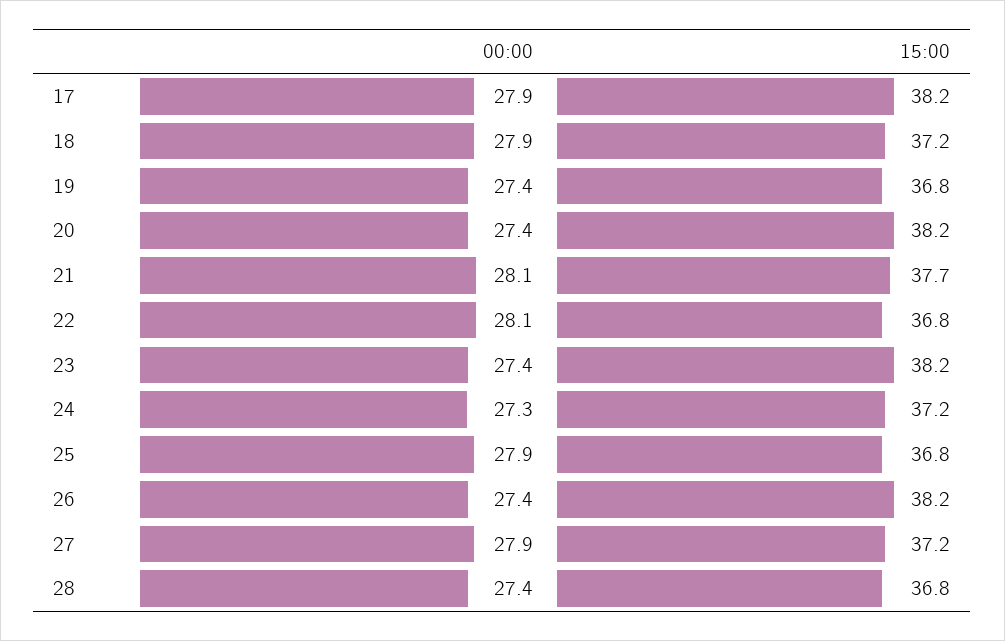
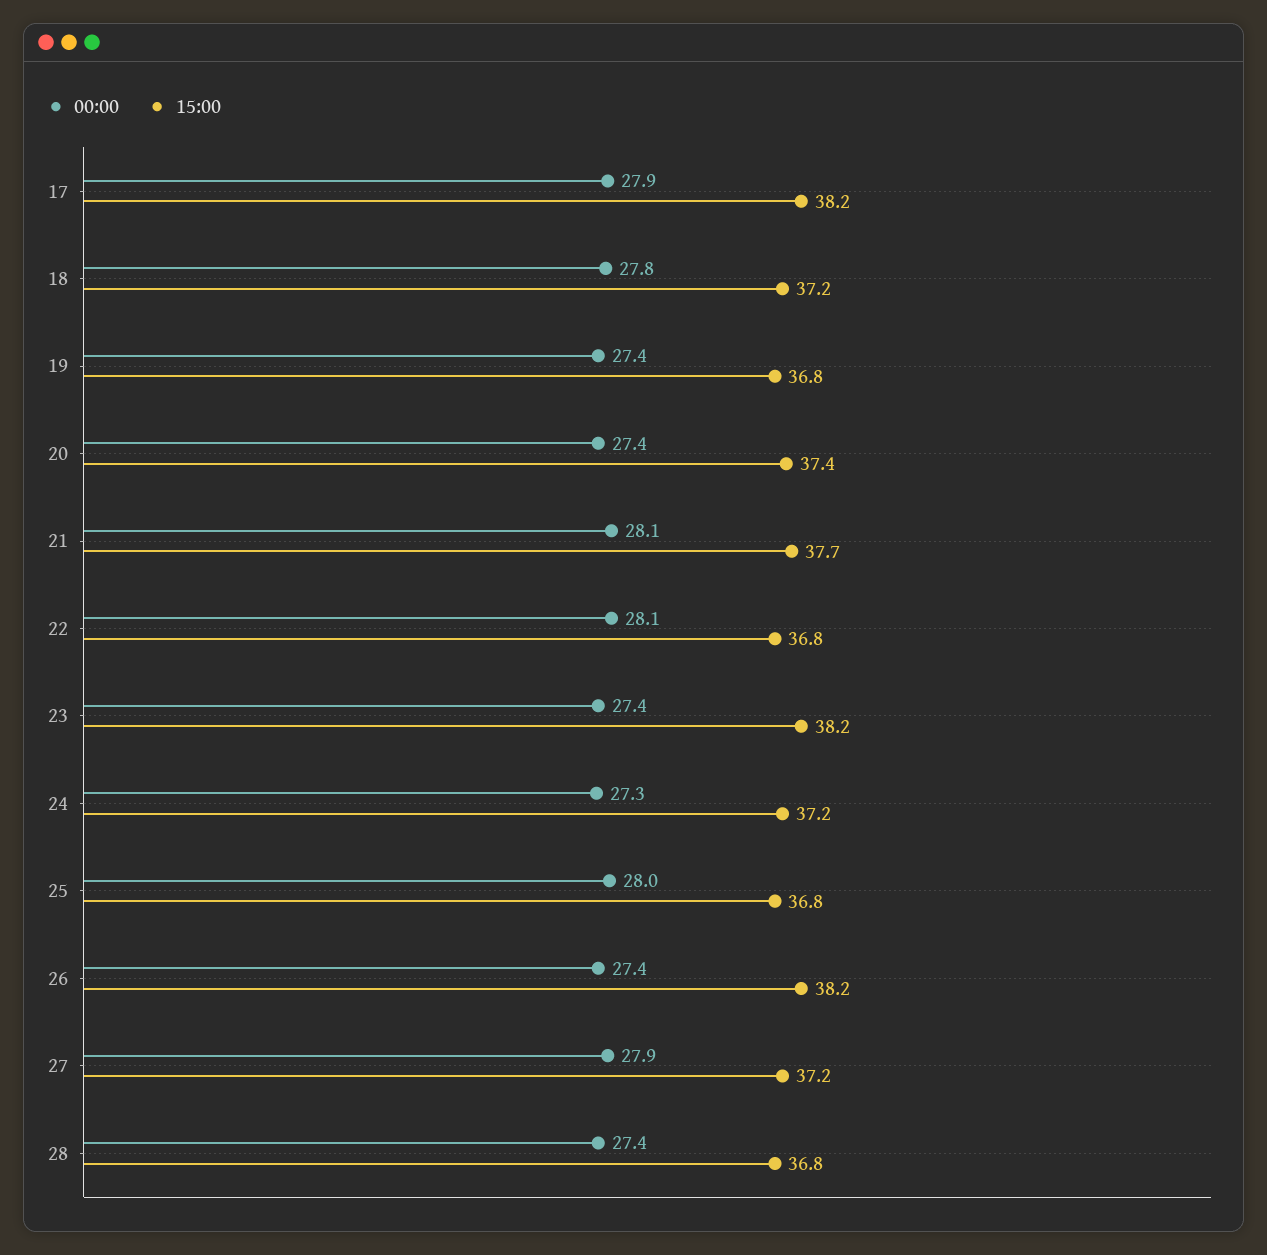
  {
    "00:00": {
      "17": 27.9,
-     "18": 27.9,
+     "18": 27.8,
      "19": 27.4,
      "20": 27.4,
      "21": 28.1,
      "22": 28.1,
      "23": 27.4,
      "24": 27.3,
-     "25": 27.9,
+     "25": 28,
      "26": 27.4,
      "27": 27.9,
      "28": 27.4
    },
    "15:00": {
      "17": 38.2,
      "18": 37.2,
      "19": 36.8,
-     "20": 38.2,
+     "20": 37.4,
      "21": 37.7,
      "22": 36.8,
      "23": 38.2,
      "24": 37.2,
      "25": 36.8,
      "26": 38.2,
      "27": 37.2,
      "28": 36.8
    }
  }

